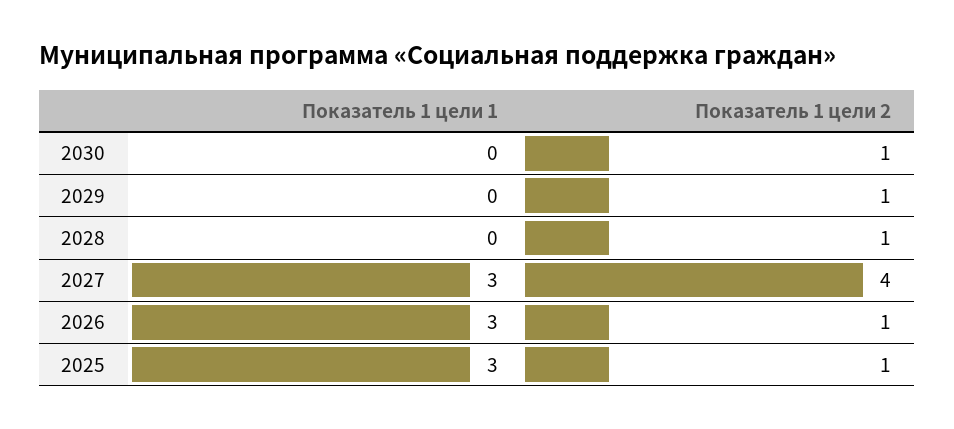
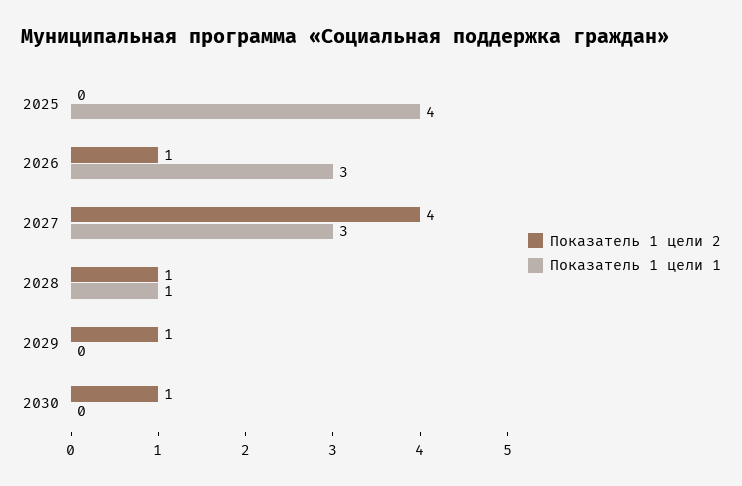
  {
    "Показатель 1 цели 1": {
      "2030": 0,
      "2029": 0,
-     "2028": 0,
+     "2028": 1,
      "2027": 3,
      "2026": 3,
-     "2025": 3
+     "2025": 4
    },
    "Показатель 1 цели 2": {
      "2030": 1,
      "2029": 1,
      "2028": 1,
      "2027": 4,
      "2026": 1,
-     "2025": 1
+     "2025": 0
    }
  }

